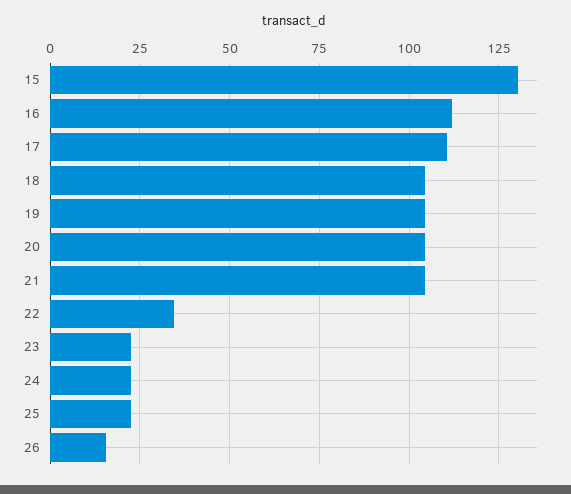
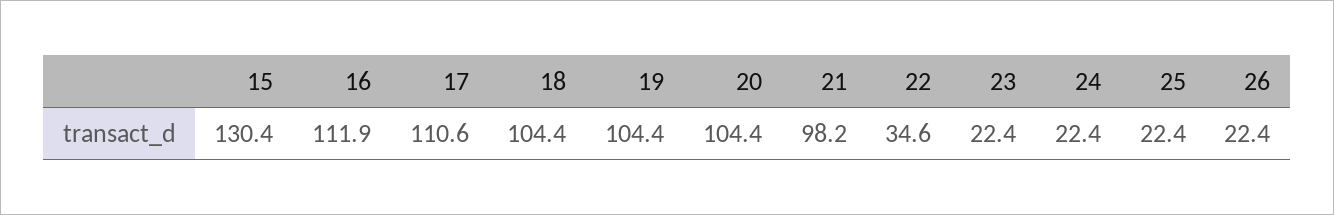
  {
    "15": 130.4,
    "16": 111.9,
    "17": 110.6,
    "18": 104.4,
    "19": 104.4,
    "20": 104.4,
-   "21": 105,
+   "21": 98.2,
    "22": 34.6,
    "23": 22.4,
    "24": 22.4,
    "25": 22.4,
-   "26": 15
+   "26": 22.4
  }

